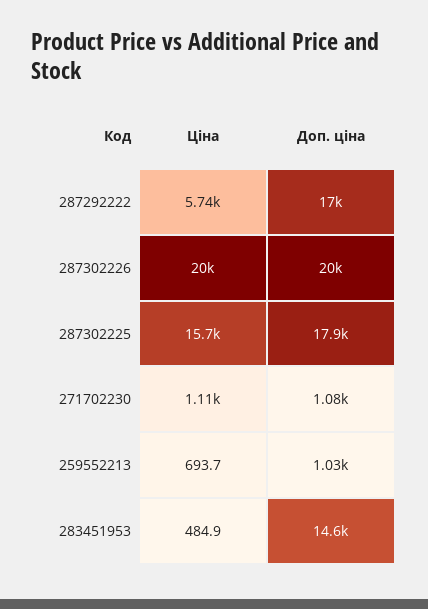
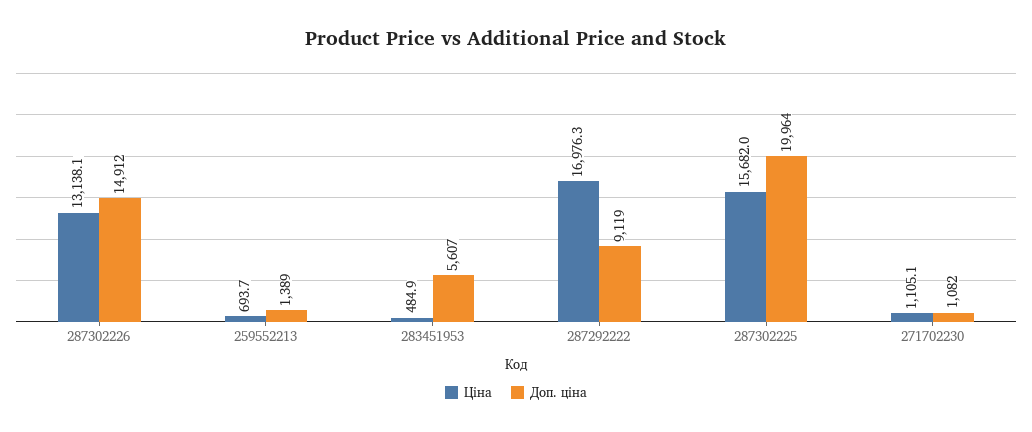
  {
    "Ціна": {
-     "287292222": 5740,
+     "287292222": 16976.3,
-     "287302226": 20000,
+     "287302226": 13138.1,
      "287302225": 15682,
      "271702230": 1105.1,
      "259552213": 693.7,
      "283451953": 484.9
    },
    "Доп. ціна": {
-     "287292222": 17000,
+     "287292222": 9119,
-     "287302226": 20000,
+     "287302226": 14912,
-     "287302225": 17900,
+     "287302225": 19964,
      "271702230": 1082,
-     "259552213": 1030,
+     "259552213": 1389,
-     "283451953": 14600
+     "283451953": 5607
    }
  }

